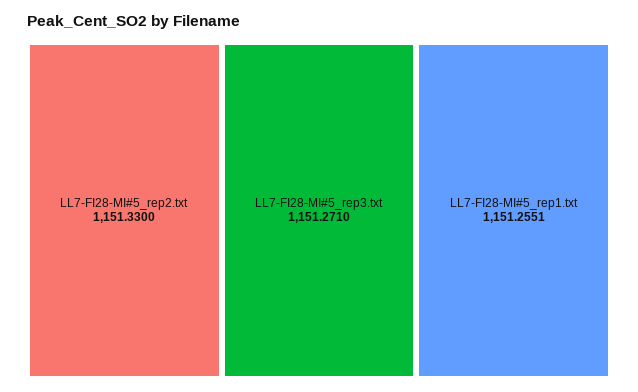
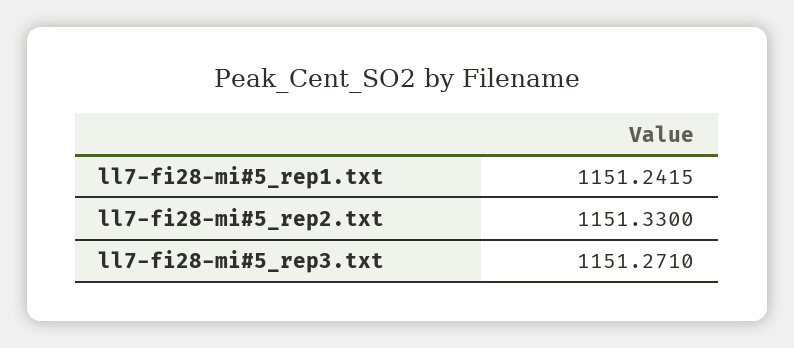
  {
    "LL7-FI28-MI#5_rep2.txt": 1151.33,
    "LL7-FI28-MI#5_rep3.txt": 1151.271,
-   "LL7-FI28-MI#5_rep1.txt": 1151.2551
+   "LL7-FI28-MI#5_rep1.txt": 1151.2415
  }

